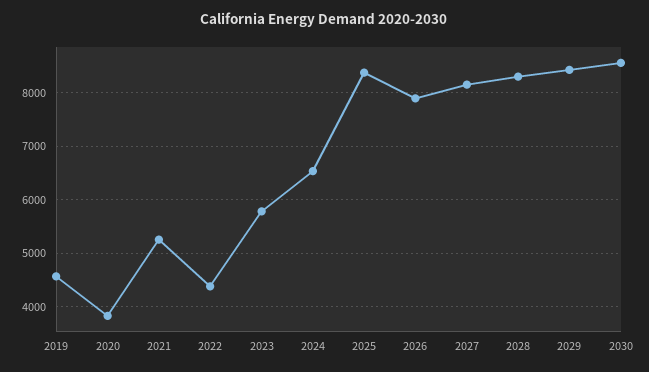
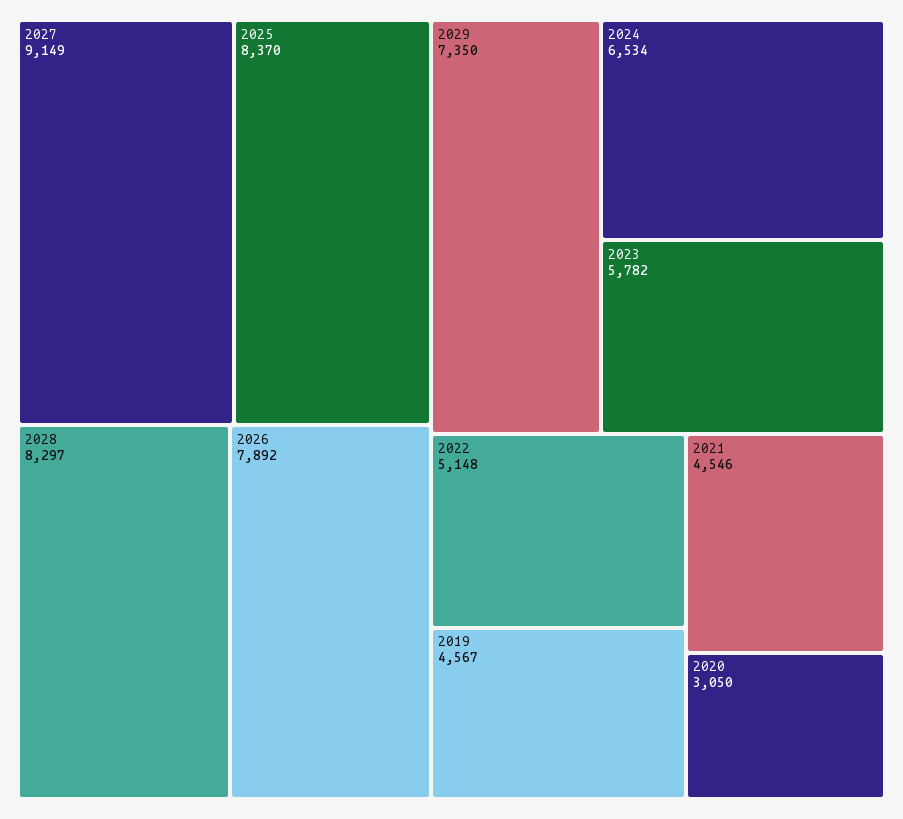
  {
    "2019": 4567,
-   "2020": 3800,
+   "2020": 3050,
-   "2021": 5200,
+   "2021": 4546,
-   "2022": 4400,
+   "2022": 5148,
    "2023": 5782,
    "2024": 6534,
    "2025": 8370,
    "2026": 7892,
-   "2027": 8200,
+   "2027": 9149,
    "2028": 8297,
-   "2029": 8400,
+   "2029": 7350
-   "2030": 8600
  }

